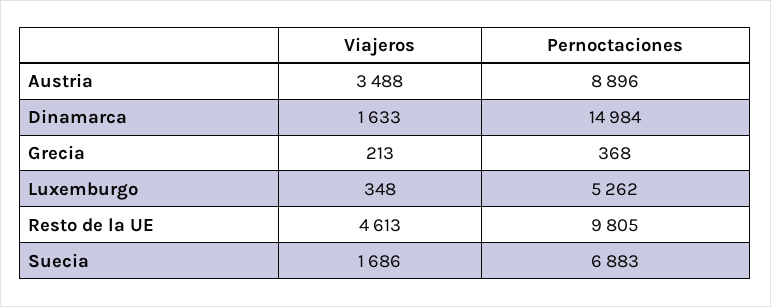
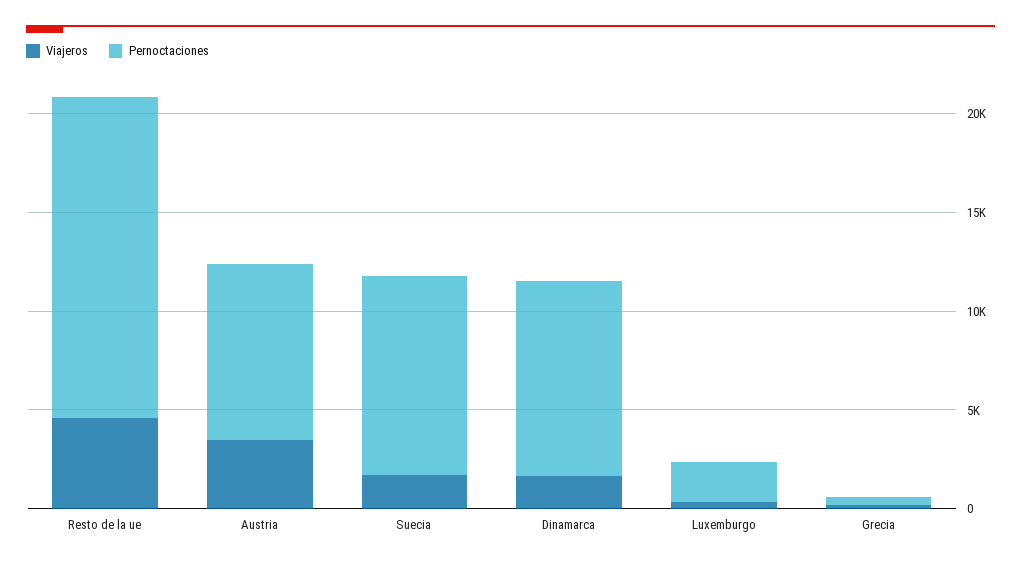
  {
    "Viajeros": {
      "Austria": 3488,
      "Dinamarca": 1633,
      "Grecia": 213,
      "Luxemburgo": 348,
      "Resto de la UE": 4613,
      "Suecia": 1686
    },
    "Pernoctaciones": {
      "Austria": 8896,
-     "Dinamarca": 14984,
+     "Dinamarca": 10000,
      "Grecia": 368,
-     "Luxemburgo": 5262,
+     "Luxemburgo": 2000,
-     "Resto de la UE": 9805,
+     "Resto de la UE": 16000,
-     "Suecia": 6883
+     "Suecia": 10000
    }
  }

